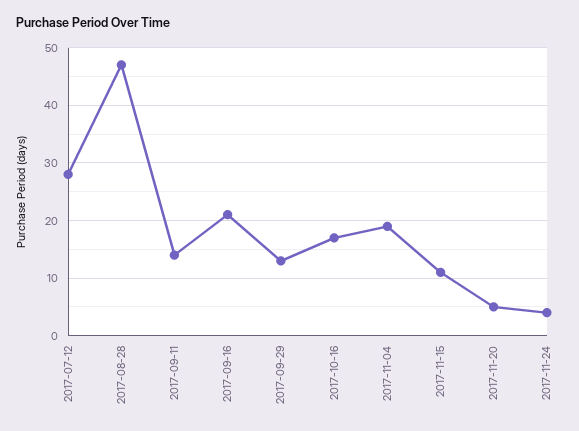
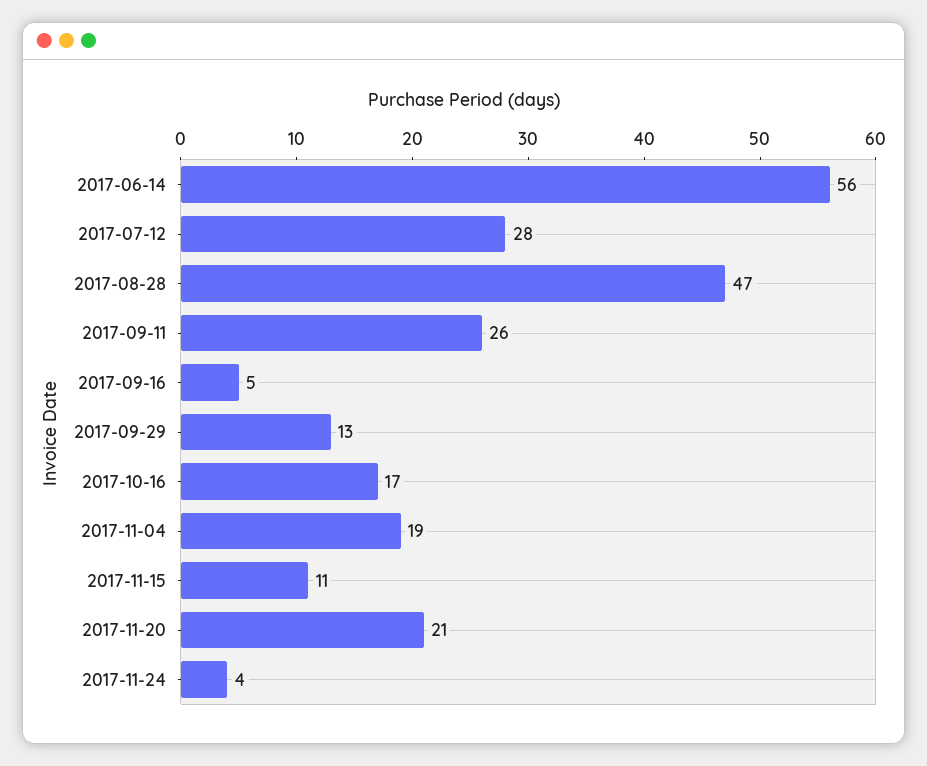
  {
    "2017-07-12": 28,
    "2017-08-28": 47,
-   "2017-09-11": 15,
+   "2017-09-11": 26,
-   "2017-09-16": 20,
+   "2017-09-16": 5,
    "2017-09-29": 13,
    "2017-10-16": 17,
    "2017-11-04": 19,
    "2017-11-15": 11,
-   "2017-11-20": 5,
+   "2017-11-20": 21,
-   "2017-11-24": 4
+   "2017-11-24": 4,
+   "2017-06-14": 56
  }

